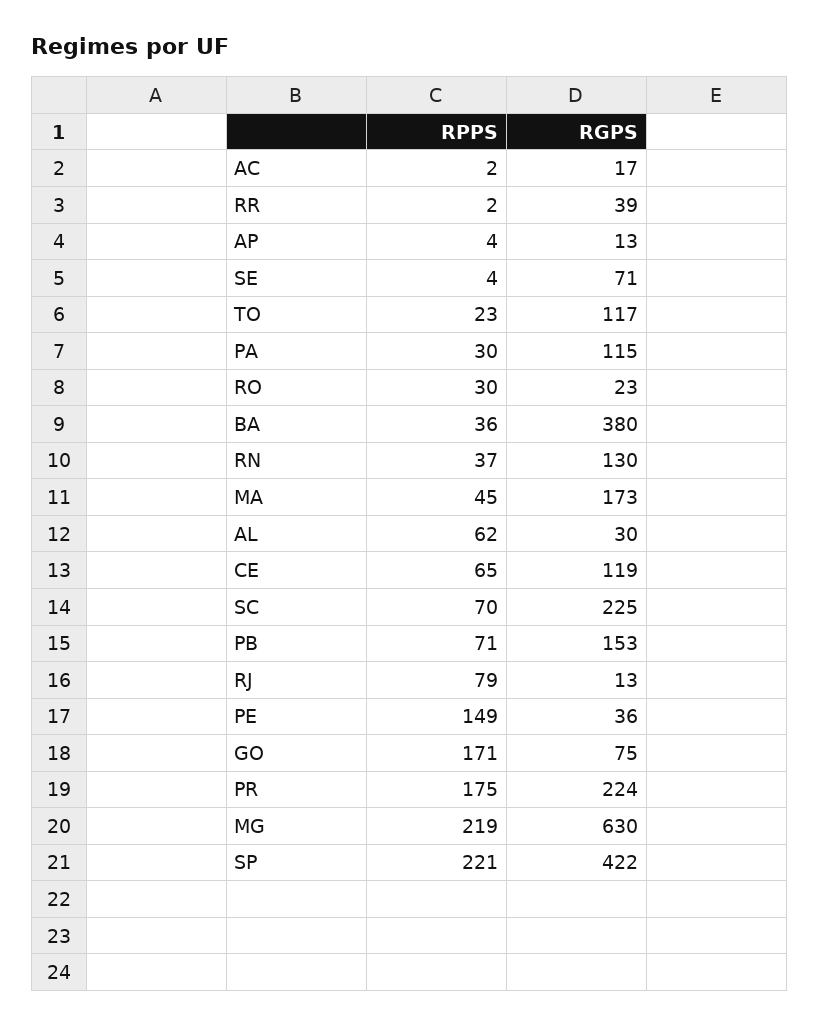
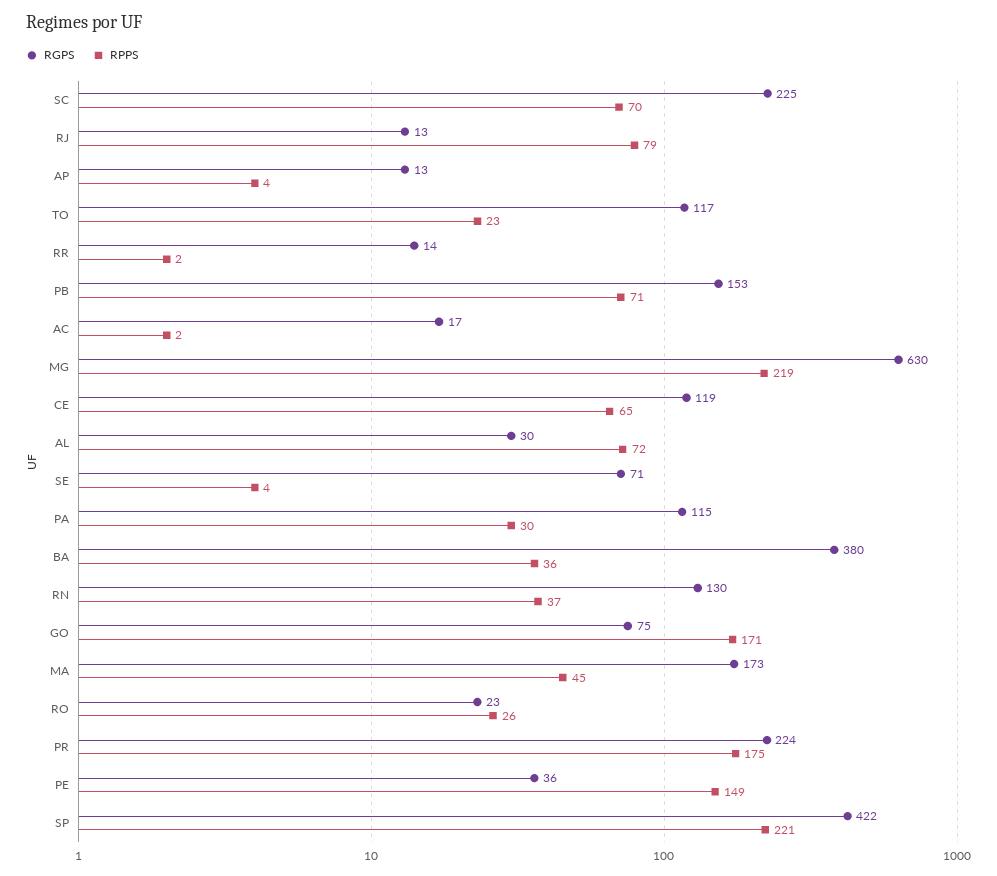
  {
    "RPPS": {
      "AC": 2,
      "RR": 2,
      "AP": 4,
      "SE": 4,
      "TO": 23,
      "PA": 30,
-     "RO": 30,
+     "RO": 26,
      "BA": 36,
      "RN": 37,
      "MA": 45,
-     "AL": 62,
+     "AL": 72,
      "CE": 65,
      "SC": 70,
      "PB": 71,
      "RJ": 79,
      "PE": 149,
      "GO": 171,
      "PR": 175,
      "MG": 219,
      "SP": 221
    },
    "RGPS": {
      "AC": 17,
-     "RR": 39,
+     "RR": 14,
      "AP": 13,
      "SE": 71,
      "TO": 117,
      "PA": 115,
      "RO": 23,
      "BA": 380,
      "RN": 130,
      "MA": 173,
      "AL": 30,
      "CE": 119,
      "SC": 225,
      "PB": 153,
      "RJ": 13,
      "PE": 36,
      "GO": 75,
      "PR": 224,
      "MG": 630,
      "SP": 422
    }
  }

